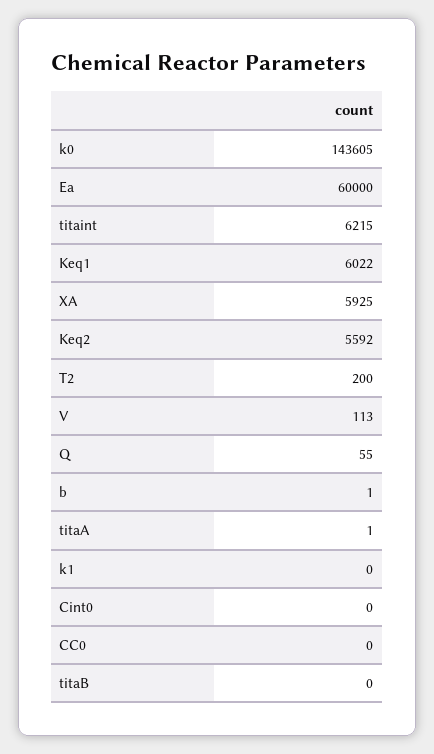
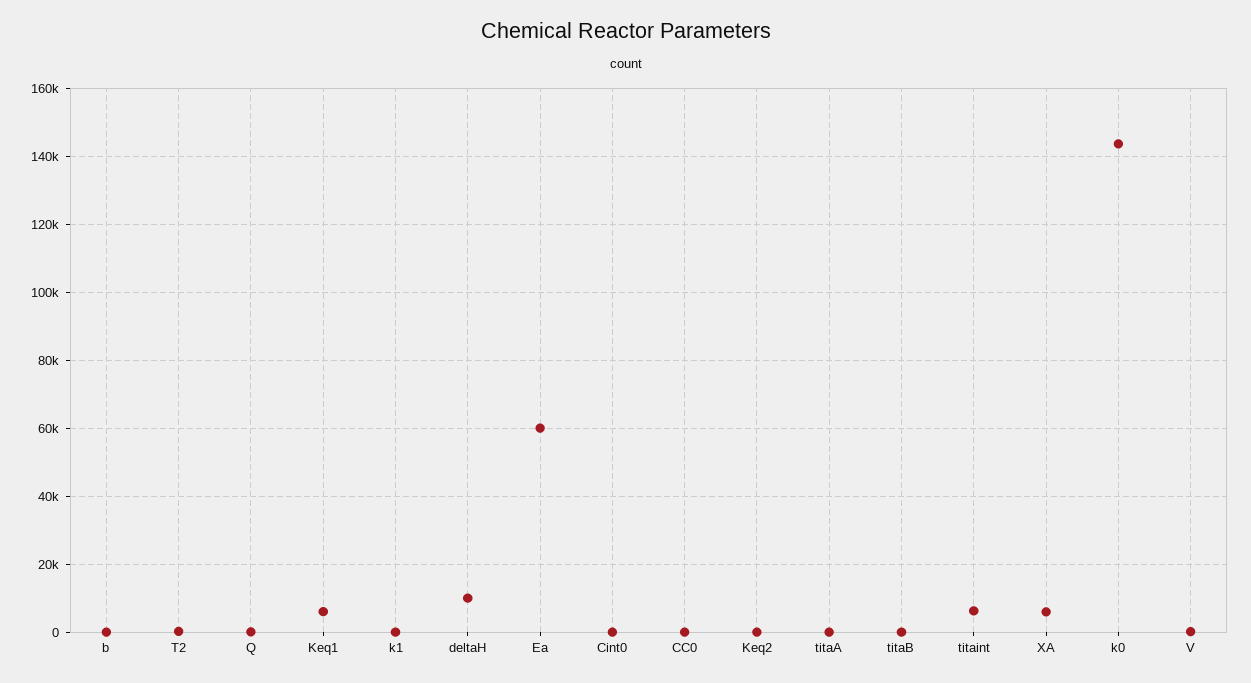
  {
    "k0": 143605,
    "Ea": 60000,
    "titaint": 6215,
    "Keq1": 6022,
    "XA": 5925,
-   "Keq2": 5592,
+   "Keq2": 0,
    "T2": 200,
    "V": 113,
    "Q": 55,
    "b": 1,
    "titaA": 1,
    "k1": 0,
    "Cint0": 0,
    "CC0": 0,
-   "titaB": 0
+   "titaB": 0,
+   "deltaH": 10000
  }

